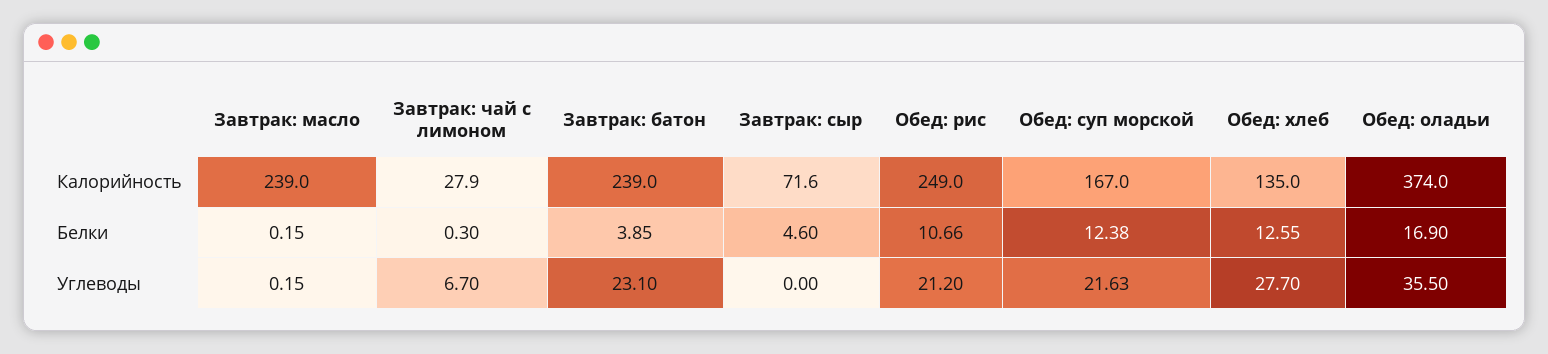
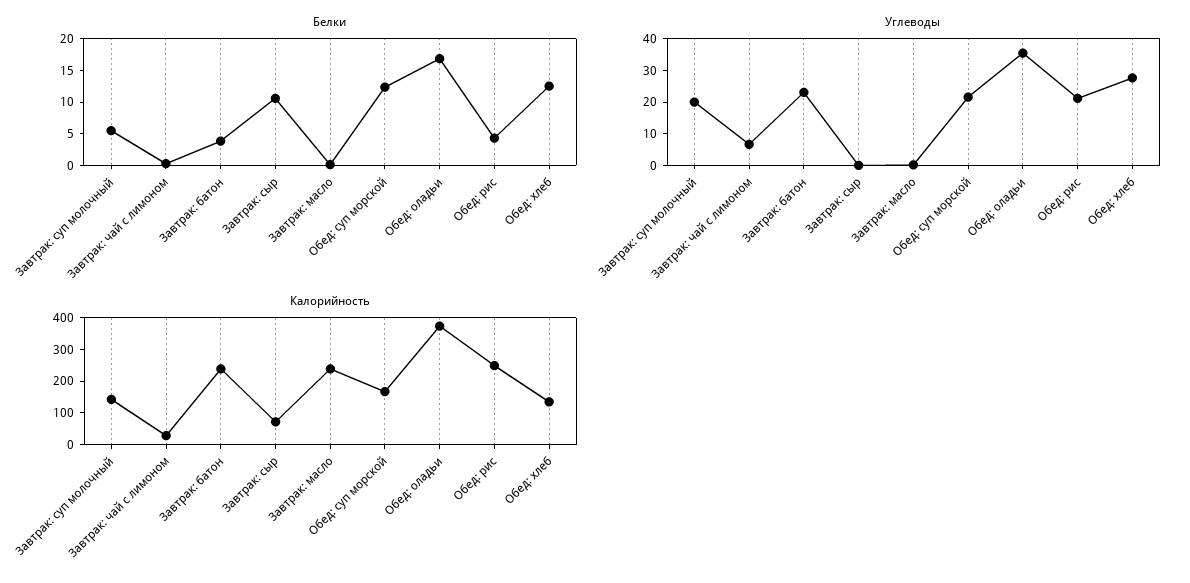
  {
    "Калорийность": {
      "Завтрак: масло": 239,
      "Завтрак: чай с лимоном": 27.9,
      "Завтрак: батон": 239,
      "Завтрак: сыр": 71.6,
      "Обед: рис": 249,
      "Обед: суп морской": 167,
      "Обед: хлеб": 135,
-     "Обед: оладьи": 374
+     "Обед: оладьи": 374,
+     "Завтрак: суп молочный": 150
    },
    "Белки": {
      "Завтрак: масло": 0.15,
      "Завтрак: чай с лимоном": 0.3,
      "Завтрак: батон": 3.85,
-     "Завтрак: сыр": 4.6,
+     "Завтрак: сыр": 10,
-     "Обед: рис": 10.66,
+     "Обед: рис": 5,
      "Обед: суп морской": 12.38,
      "Обед: хлеб": 12.55,
-     "Обед: оладьи": 16.9
+     "Обед: оладьи": 16.9,
+     "Завтрак: суп молочный": 5
    },
    "Углеводы": {
      "Завтрак: масло": 0.15,
      "Завтрак: чай с лимоном": 6.7,
      "Завтрак: батон": 23.1,
      "Завтрак: сыр": 0,
      "Обед: рис": 21.2,
      "Обед: суп морской": 21.63,
      "Обед: хлеб": 27.7,
-     "Обед: оладьи": 35.5
+     "Обед: оладьи": 35.5,
+     "Завтрак: суп молочный": 20
    }
  }

